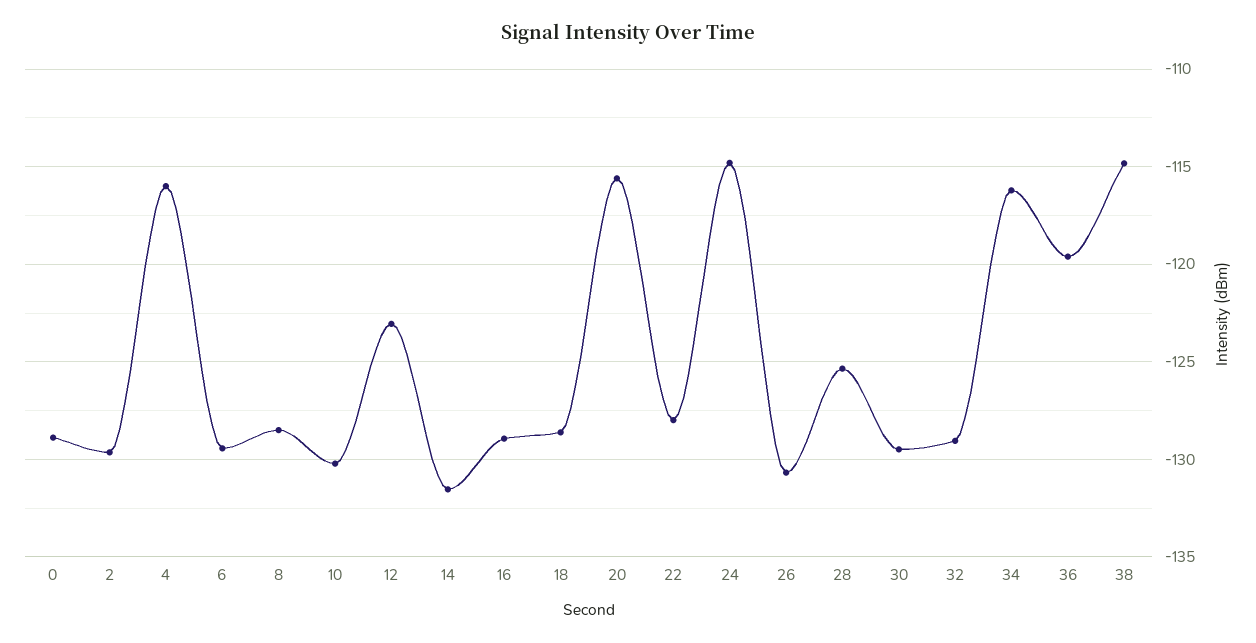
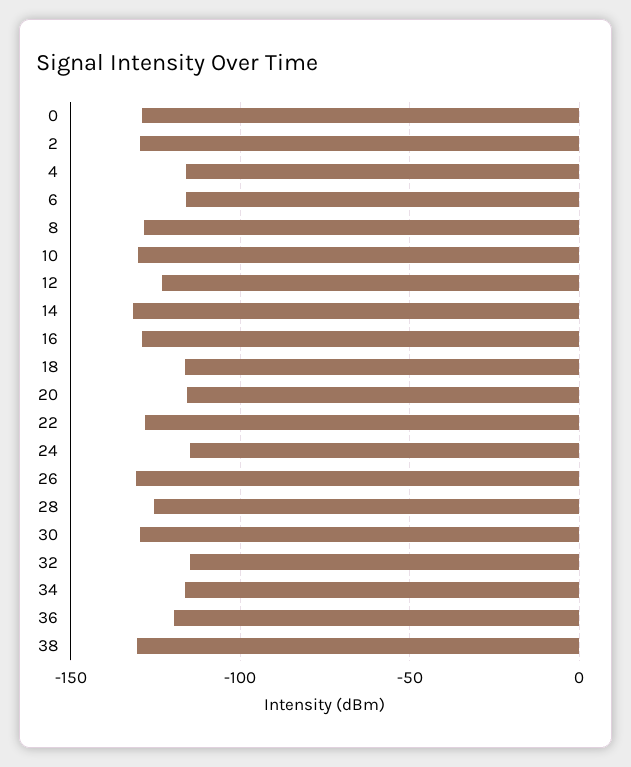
  {
    "0": -129,
    "2": -129.5,
    "4": -116,
-   "6": -129.5,
+   "6": -115,
    "8": -128.5,
    "10": -130,
    "12": -123,
    "14": -131.5,
    "16": -129,
-   "18": -128.5,
+   "18": -115,
    "20": -115.5,
    "22": -128,
    "24": -115,
    "26": -130.5,
    "28": -125.5,
    "30": -129.5,
-   "32": -129,
+   "32": -115,
    "34": -116,
    "36": -119.5,
-   "38": -115
+   "38": -130
  }

